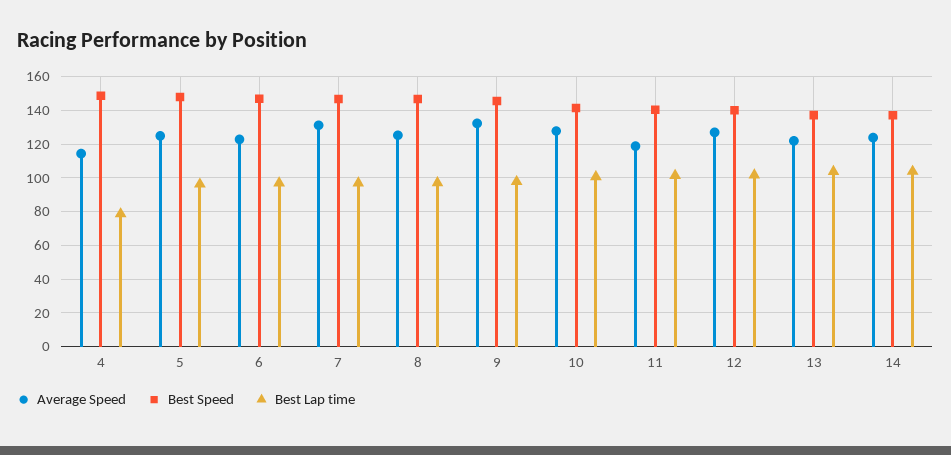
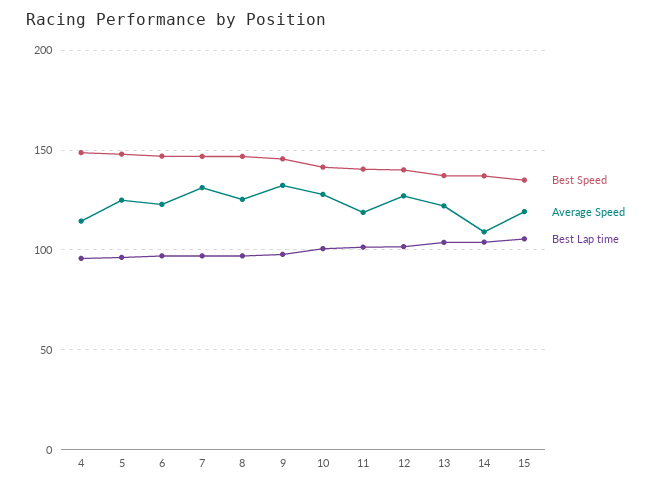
  {
    "Average Speed": {
      "4": 115,
      "5": 125,
      "6": 125,
      "7": 130,
      "8": 125,
      "9": 130,
      "10": 130,
      "11": 120,
      "12": 125,
      "13": 120,
-     "14": 125
+     "14": 110,
+     "15": 120
    },
    "Best Speed": {
      "4": 150,
      "5": 150,
      "6": 145,
      "7": 145,
      "8": 145,
      "9": 145,
      "10": 140,
      "11": 140,
      "12": 140,
      "13": 135,
-     "14": 135
+     "14": 135,
+     "15": 135
    },
    "Best Lap time": {
-     "4": 80,
+     "4": 95,
      "5": 95,
      "6": 95,
      "7": 95,
      "8": 95,
      "9": 100,
      "10": 100,
      "11": 100,
      "12": 100,
      "13": 105,
-     "14": 105
+     "14": 105,
+     "15": 105
    }
  }

